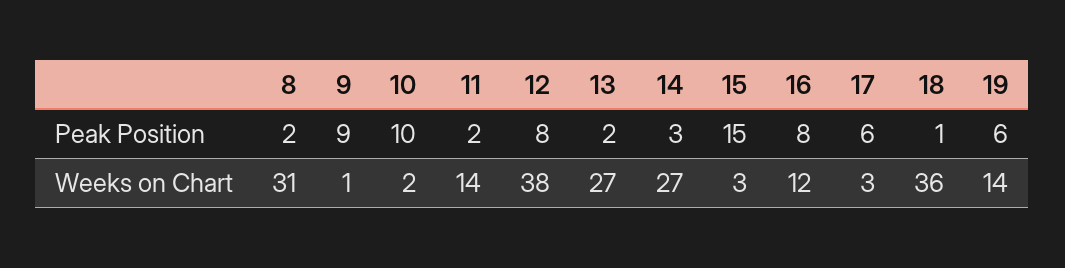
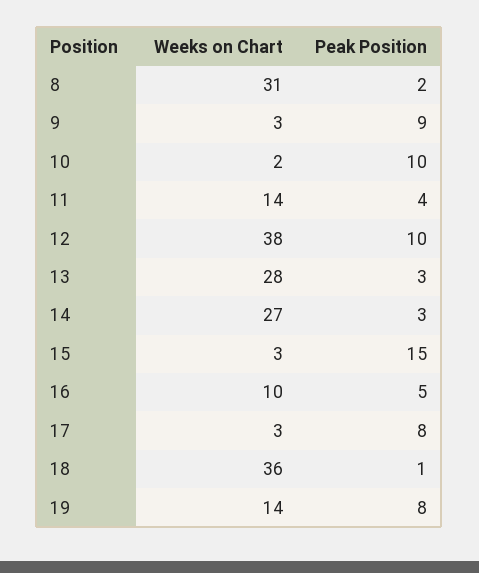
  {
    "8": {
      "Peak Position": 2,
      "Weeks on Chart": 31
    },
    "9": {
      "Peak Position": 9,
-     "Weeks on Chart": 1
+     "Weeks on Chart": 3
    },
    "10": {
      "Peak Position": 10,
      "Weeks on Chart": 2
    },
    "11": {
-     "Peak Position": 2,
+     "Peak Position": 4,
      "Weeks on Chart": 14
    },
    "12": {
-     "Peak Position": 8,
+     "Peak Position": 10,
      "Weeks on Chart": 38
    },
    "13": {
-     "Peak Position": 2,
+     "Peak Position": 3,
-     "Weeks on Chart": 27
+     "Weeks on Chart": 28
    },
    "14": {
      "Peak Position": 3,
      "Weeks on Chart": 27
    },
    "15": {
      "Peak Position": 15,
      "Weeks on Chart": 3
    },
    "16": {
-     "Peak Position": 8,
+     "Peak Position": 5,
-     "Weeks on Chart": 12
+     "Weeks on Chart": 10
    },
    "17": {
-     "Peak Position": 6,
+     "Peak Position": 8,
      "Weeks on Chart": 3
    },
    "18": {
      "Peak Position": 1,
      "Weeks on Chart": 36
    },
    "19": {
-     "Peak Position": 6,
+     "Peak Position": 8,
      "Weeks on Chart": 14
    }
  }

